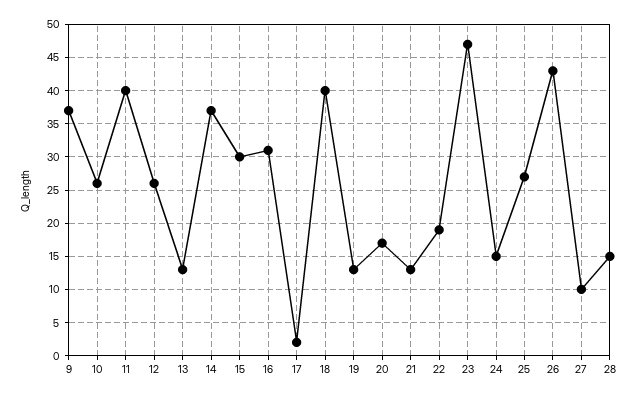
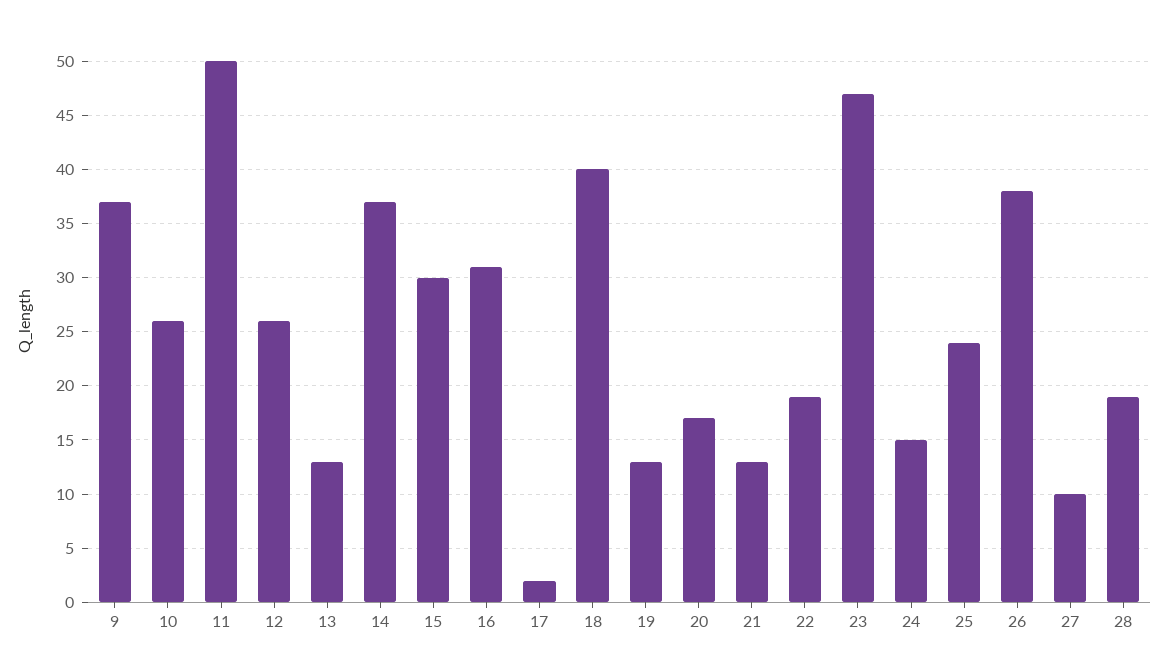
  {
    "9": 37,
    "10": 26,
-   "11": 40,
+   "11": 50,
    "12": 26,
    "13": 13,
    "14": 37,
    "15": 30,
    "16": 31,
    "17": 2,
    "18": 40,
    "19": 13,
    "20": 17,
    "21": 13,
    "22": 19,
    "23": 47,
    "24": 15,
-   "25": 27,
+   "25": 24,
-   "26": 43,
+   "26": 38,
    "27": 10,
-   "28": 15
+   "28": 19
  }

